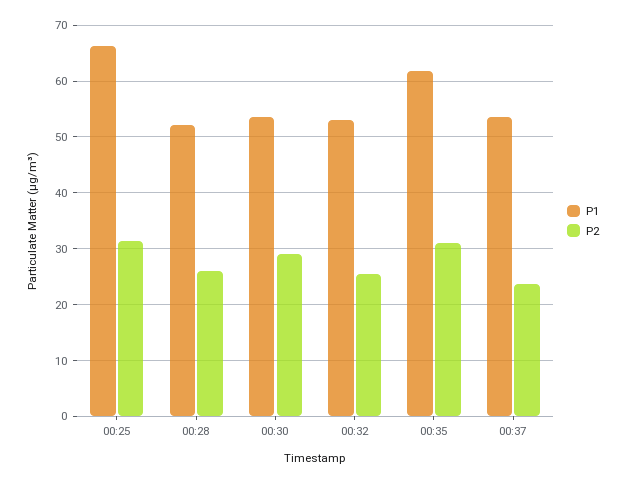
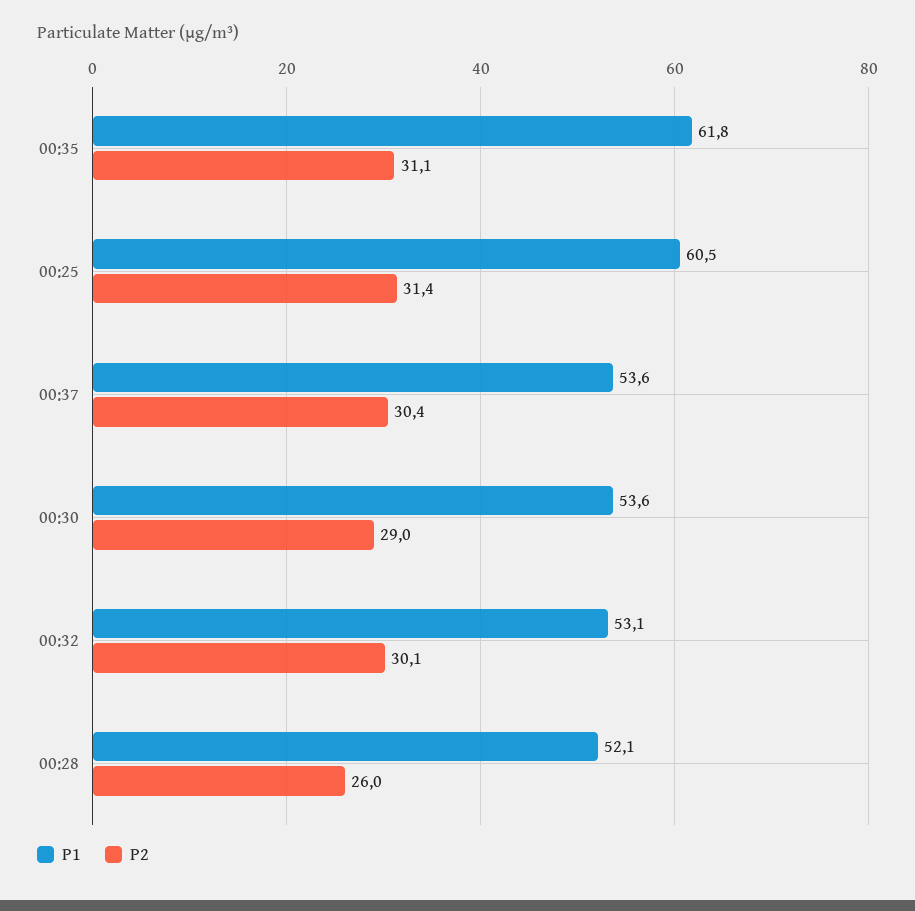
  {
    "P1": {
-     "00:25": 66,
+     "00:25": 60.5,
      "00:28": 52.1,
      "00:30": 53.6,
      "00:32": 53.1,
      "00:35": 61.8,
      "00:37": 53.6
    },
    "P2": {
      "00:25": 31.4,
      "00:28": 26,
      "00:30": 29,
-     "00:32": 26,
+     "00:32": 30.1,
      "00:35": 31.1,
-     "00:37": 24
+     "00:37": 30.4
    }
  }

